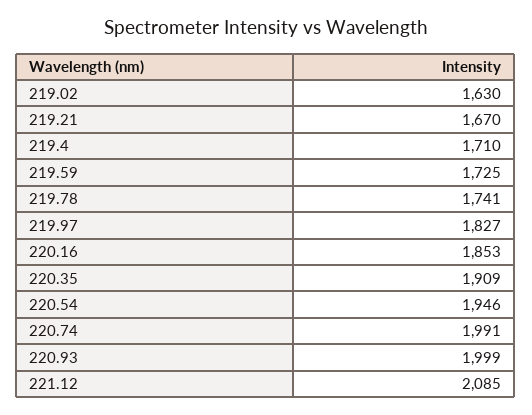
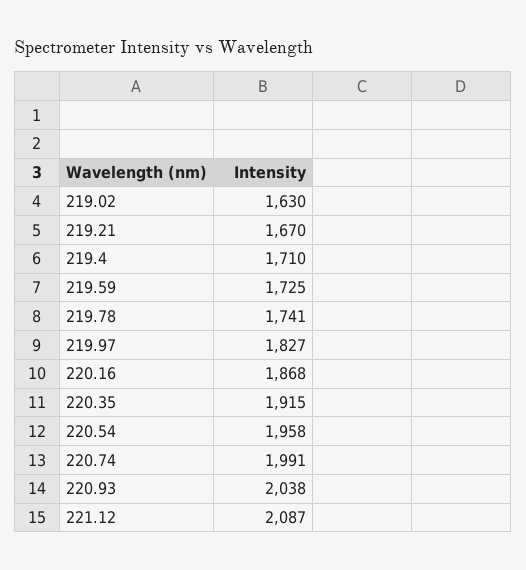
  {
    "219.02": 1630,
    "219.21": 1670,
    "219.4": 1710,
    "219.59": 1725,
    "219.78": 1741,
    "219.97": 1827,
-   "220.16": 1853,
+   "220.16": 1868,
-   "220.35": 1909,
+   "220.35": 1915,
-   "220.54": 1946,
+   "220.54": 1958,
    "220.74": 1991,
-   "220.93": 1999,
+   "220.93": 2038,
-   "221.12": 2085
+   "221.12": 2087
  }

